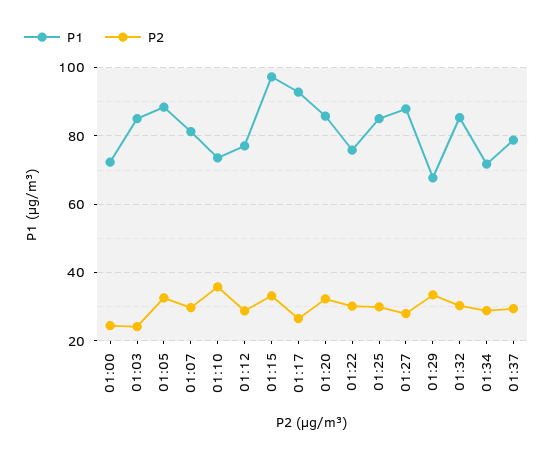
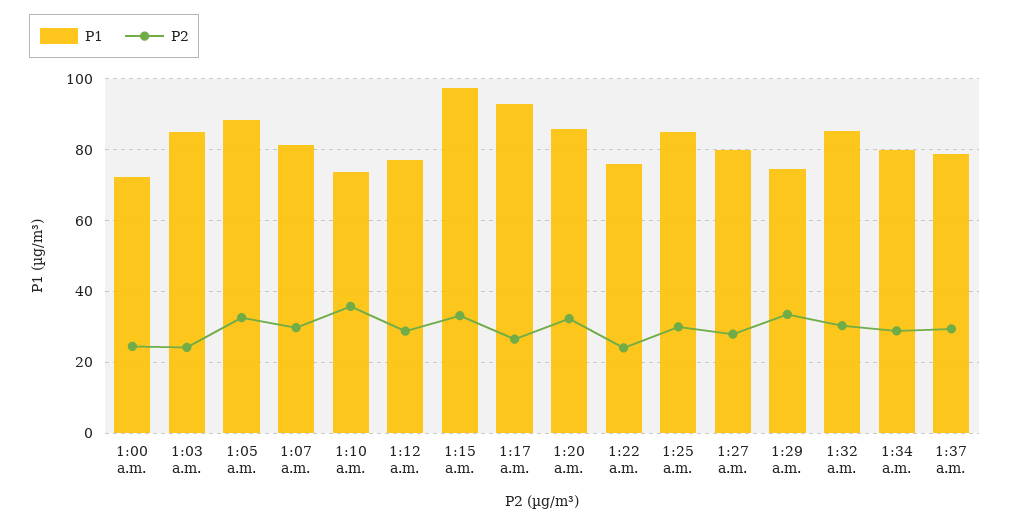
  {
    "P1": {
      "01:00": 72,
      "01:03": 86,
      "01:05": 88,
      "01:07": 82,
      "01:10": 74,
      "01:12": 78,
      "01:15": 98,
      "01:17": 92,
      "01:20": 86,
      "01:22": 76,
      "01:25": 86,
-     "01:27": 88,
+     "01:27": 80,
-     "01:29": 68,
+     "01:29": 74,
      "01:32": 86,
-     "01:34": 72,
+     "01:34": 80,
      "01:37": 78
    },
    "P2": {
      "01:00": 24,
      "01:03": 24,
      "01:05": 32,
      "01:07": 30,
      "01:10": 36,
      "01:12": 28,
      "01:15": 34,
      "01:17": 26,
      "01:20": 32,
-     "01:22": 30,
+     "01:22": 24,
      "01:25": 30,
      "01:27": 28,
      "01:29": 34,
      "01:32": 30,
      "01:34": 28,
      "01:37": 30
    }
  }

